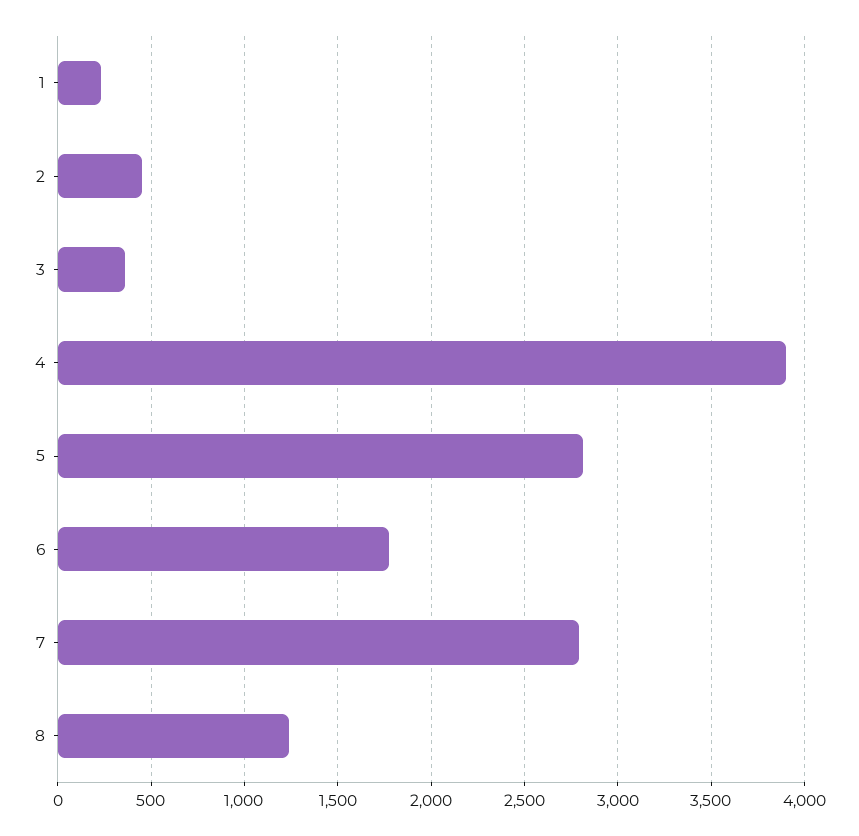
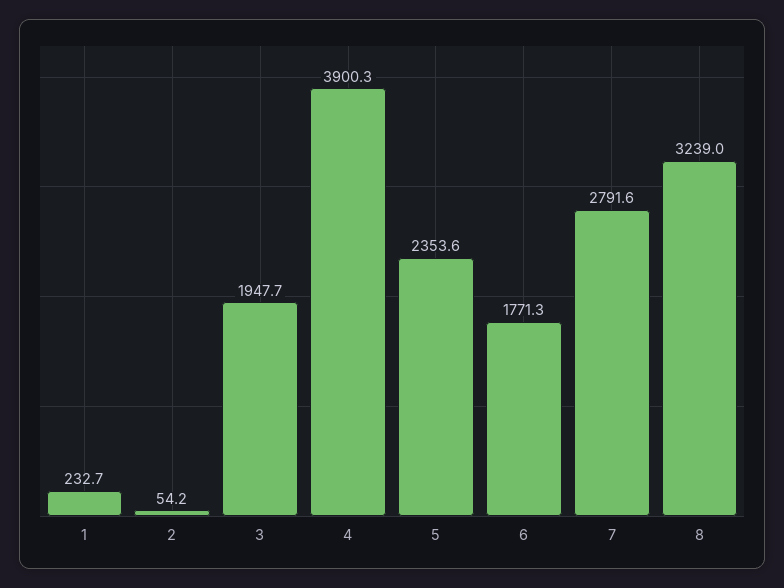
  {
    "1": 232.7,
-   "2": 450,
+   "2": 54.2,
-   "3": 350,
+   "3": 1947.7,
    "4": 3900.3,
-   "5": 2800,
+   "5": 2353.6,
    "6": 1771.3,
    "7": 2791.6,
-   "8": 1250
+   "8": 3239
  }

